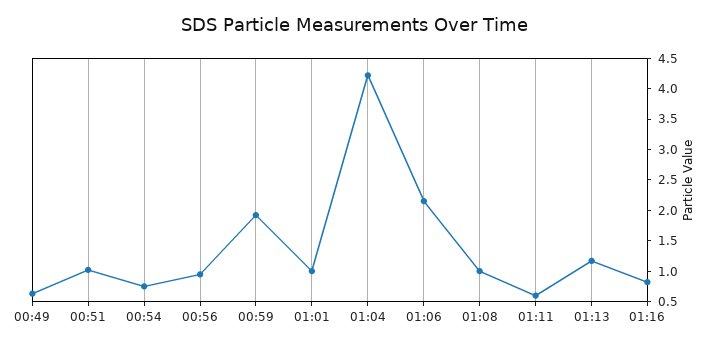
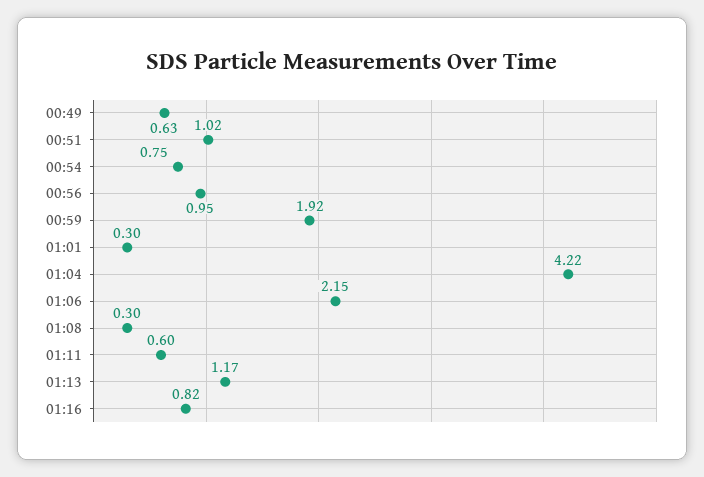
  {
    "00:49": 0.63,
    "00:51": 1.02,
    "00:54": 0.75,
    "00:56": 0.95,
    "00:59": 1.92,
-   "01:01": 1,
+   "01:01": 0.3,
    "01:04": 4.22,
    "01:06": 2.15,
-   "01:08": 1,
+   "01:08": 0.3,
    "01:11": 0.6,
    "01:13": 1.17,
    "01:16": 0.82
  }

